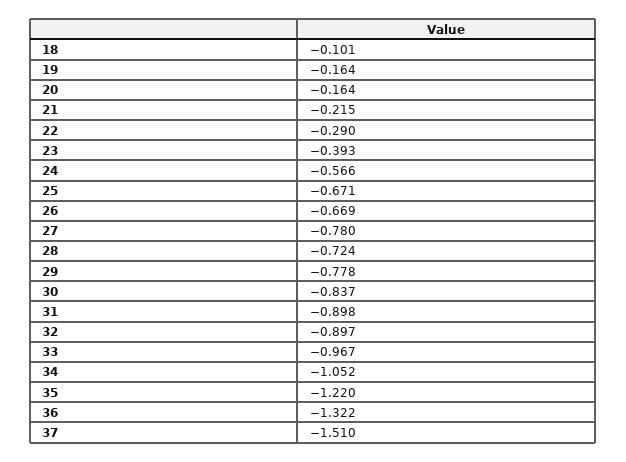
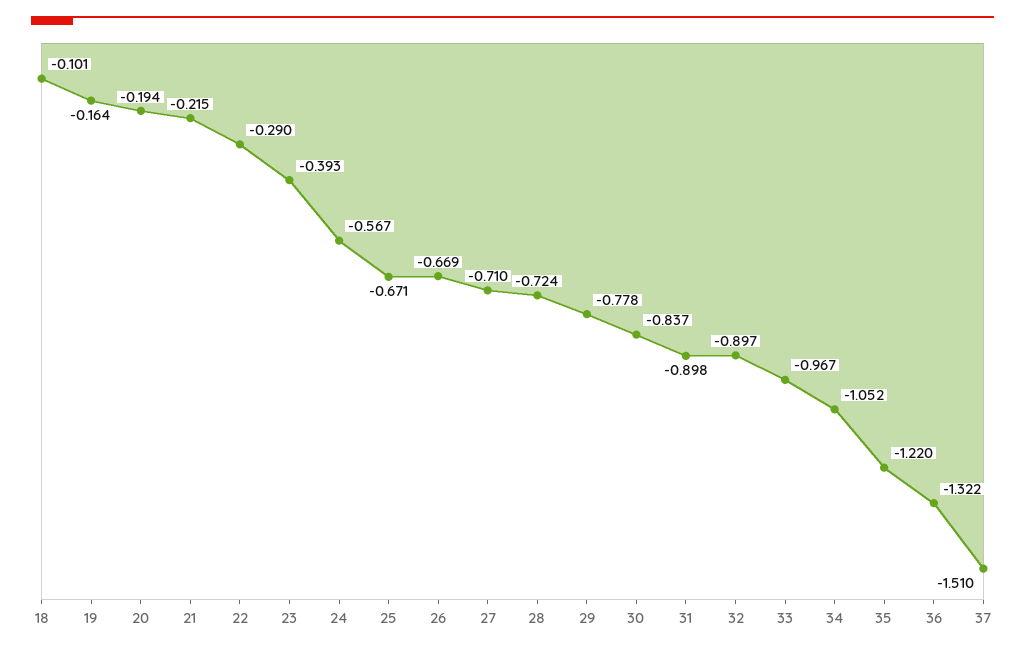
  {
    "18": -0.101,
    "19": -0.164,
-   "20": -0.164,
+   "20": -0.194,
    "21": -0.215,
    "22": -0.29,
    "23": -0.393,
-   "24": -0.566,
+   "24": -0.567,
    "25": -0.671,
    "26": -0.669,
-   "27": -0.78,
+   "27": -0.71,
    "28": -0.724,
    "29": -0.778,
    "30": -0.837,
    "31": -0.898,
    "32": -0.897,
    "33": -0.967,
    "34": -1.052,
    "35": -1.22,
    "36": -1.322,
    "37": -1.51
  }

